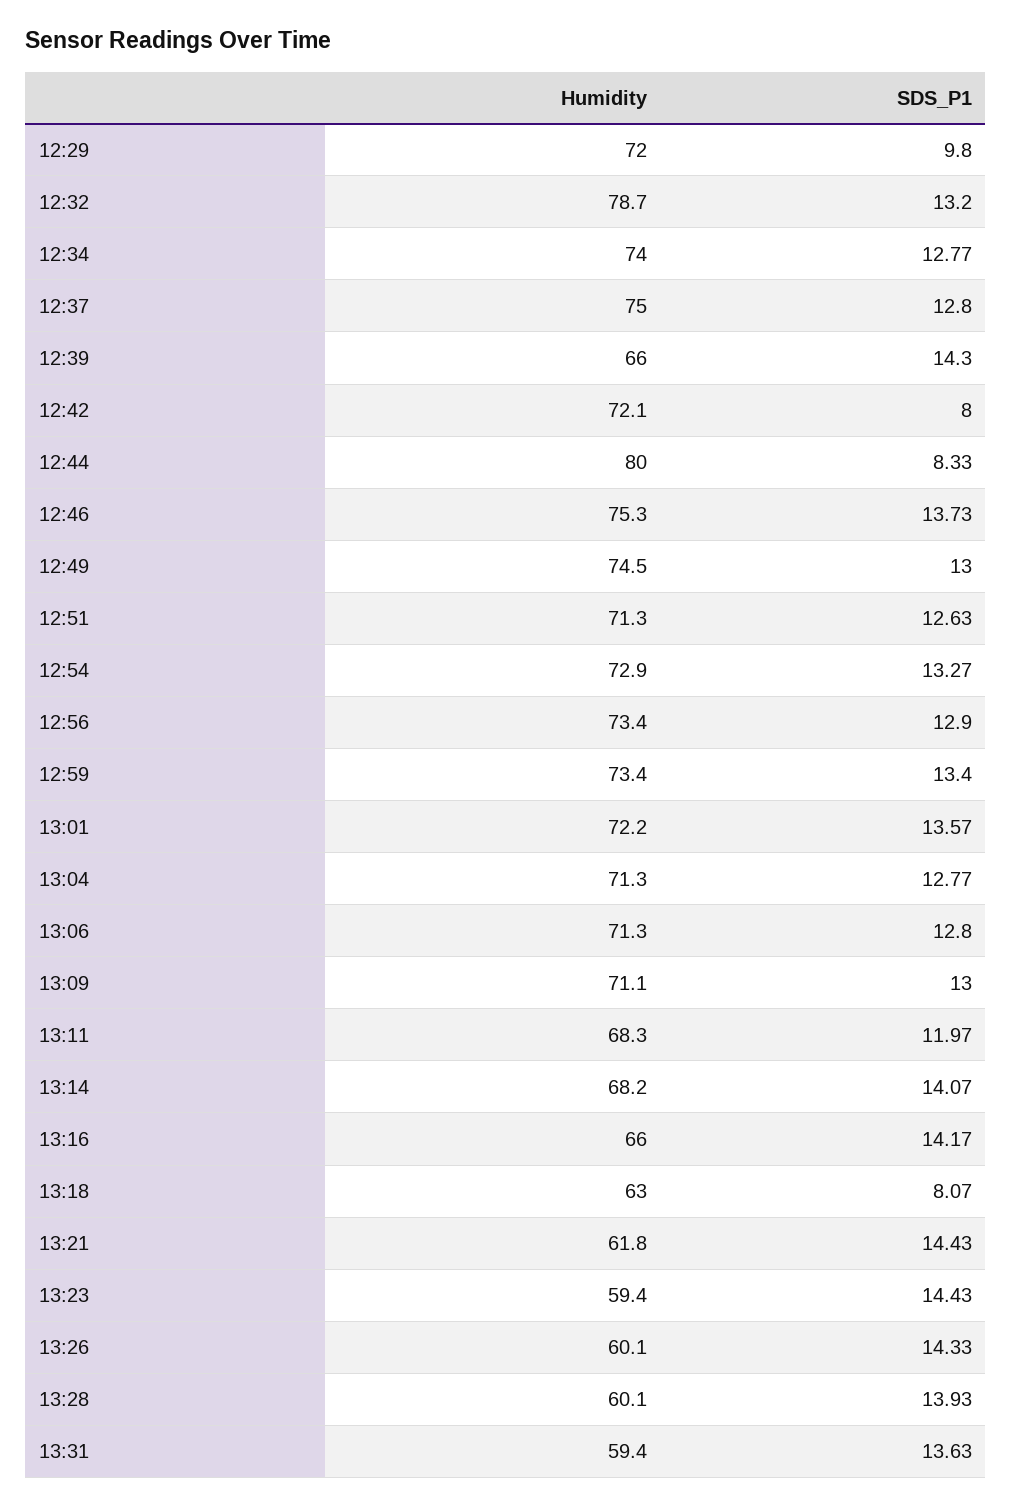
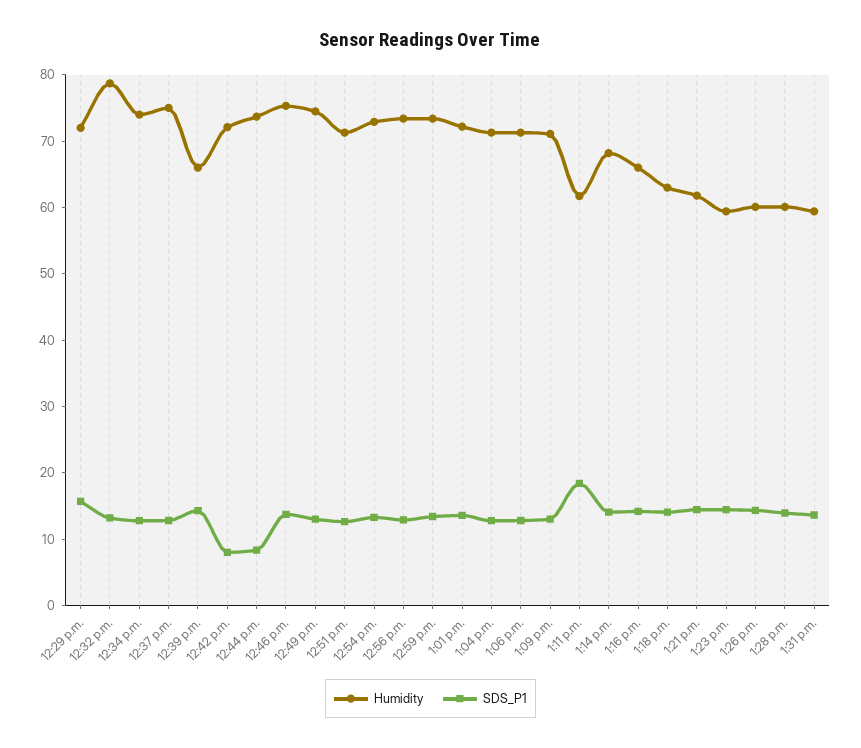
  {
    "Humidity": {
      "12:29": 72,
      "12:32": 78.7,
      "12:34": 74,
      "12:37": 75,
      "12:39": 66,
      "12:42": 72.1,
-     "12:44": 80,
+     "12:44": 74,
      "12:46": 75.3,
      "12:49": 74.5,
      "12:51": 71.3,
      "12:54": 72.9,
      "12:56": 73.4,
      "12:59": 73.4,
      "13:01": 72.2,
      "13:04": 71.3,
      "13:06": 71.3,
      "13:09": 71.1,
-     "13:11": 68.3,
+     "13:11": 62,
      "13:14": 68.2,
      "13:16": 66,
      "13:18": 63,
      "13:21": 61.8,
      "13:23": 59.4,
      "13:26": 60.1,
      "13:28": 60.1,
      "13:31": 59.4
    },
    "SDS_P1": {
-     "12:29": 9.8,
+     "12:29": 16,
      "12:32": 13.2,
      "12:34": 12.77,
      "12:37": 12.8,
      "12:39": 14.3,
      "12:42": 8,
      "12:44": 8.33,
      "12:46": 13.73,
      "12:49": 13,
      "12:51": 12.63,
      "12:54": 13.27,
      "12:56": 12.9,
      "12:59": 13.4,
      "13:01": 13.57,
      "13:04": 12.77,
      "13:06": 12.8,
      "13:09": 13,
-     "13:11": 11.97,
+     "13:11": 18,
      "13:14": 14.07,
      "13:16": 14.17,
-     "13:18": 8.07,
+     "13:18": 14,
      "13:21": 14.43,
      "13:23": 14.43,
      "13:26": 14.33,
      "13:28": 13.93,
      "13:31": 13.63
    }
  }

